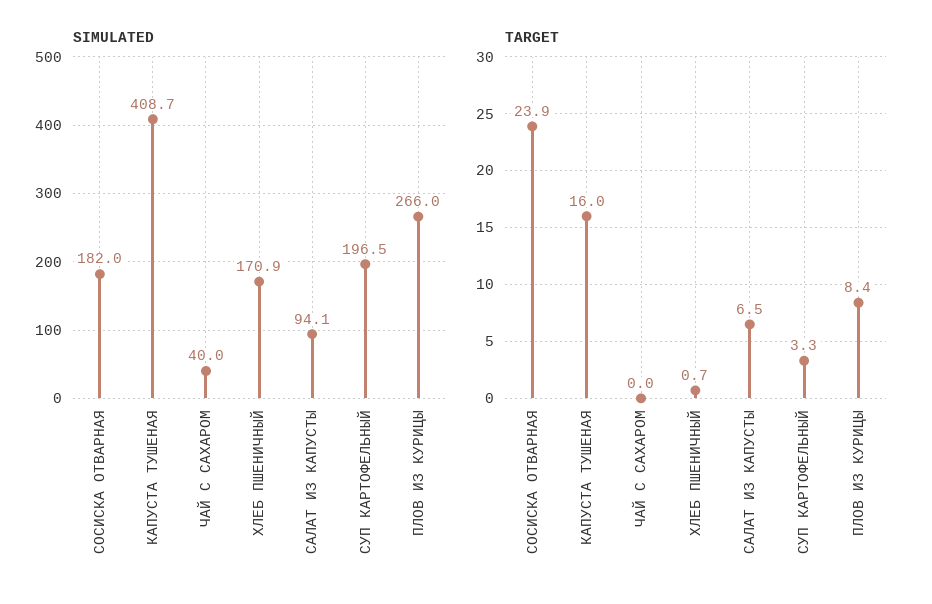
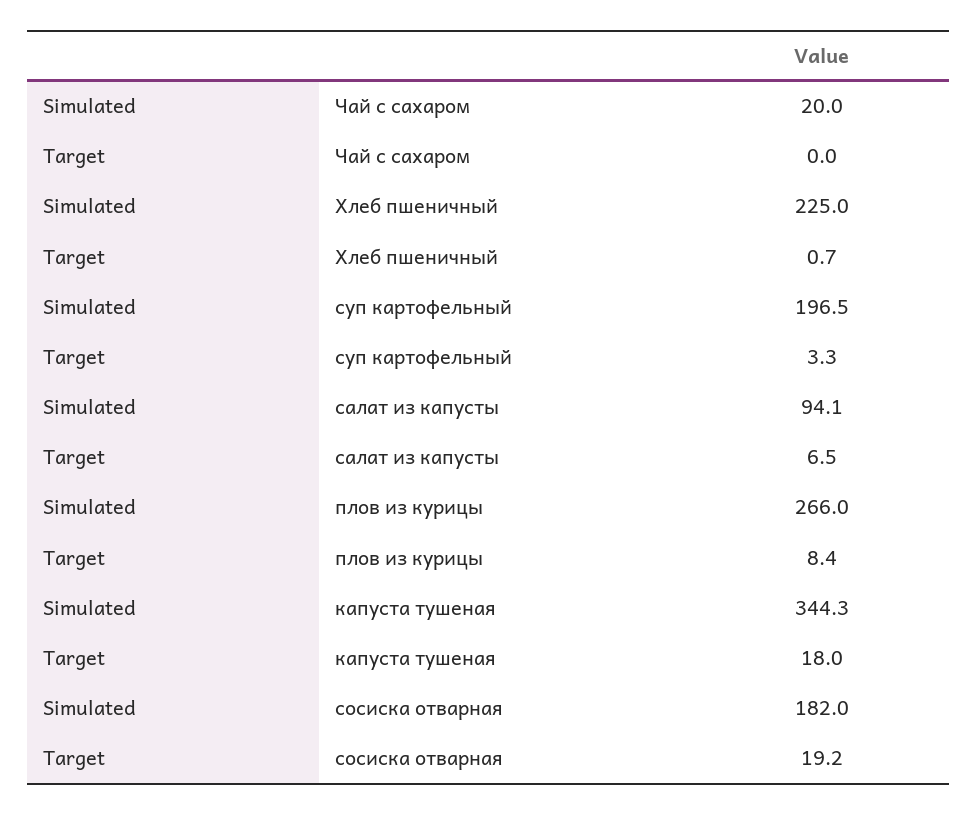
  {
    "SIMULATED": {
      "СОСИСКА ОТВАРНАЯ": 182,
-     "КАПУСТА ТУШЕНАЯ": 408.7,
+     "КАПУСТА ТУШЕНАЯ": 344.3,
-     "ЧАЙ С САХАРОМ": 40,
+     "ЧАЙ С САХАРОМ": 20,
-     "ХЛЕБ ПШЕНИЧНЫЙ": 170.9,
+     "ХЛЕБ ПШЕНИЧНЫЙ": 225,
      "САЛАТ ИЗ КАПУСТЫ": 94.1,
      "СУП КАРТОФЕЛЬНЫЙ": 196.5,
      "ПЛОВ ИЗ КУРИЦЫ": 266
    },
    "TARGET": {
-     "СОСИСКА ОТВАРНАЯ": 23.9,
+     "СОСИСКА ОТВАРНАЯ": 19.2,
-     "КАПУСТА ТУШЕНАЯ": 16,
+     "КАПУСТА ТУШЕНАЯ": 18,
      "ЧАЙ С САХАРОМ": 0,
      "ХЛЕБ ПШЕНИЧНЫЙ": 0.7,
      "САЛАТ ИЗ КАПУСТЫ": 6.5,
      "СУП КАРТОФЕЛЬНЫЙ": 3.3,
      "ПЛОВ ИЗ КУРИЦЫ": 8.4
    }
  }

